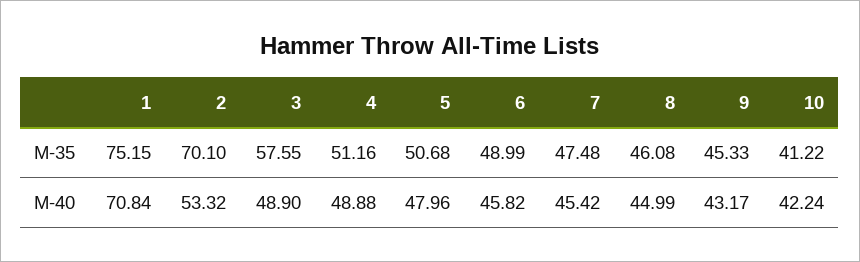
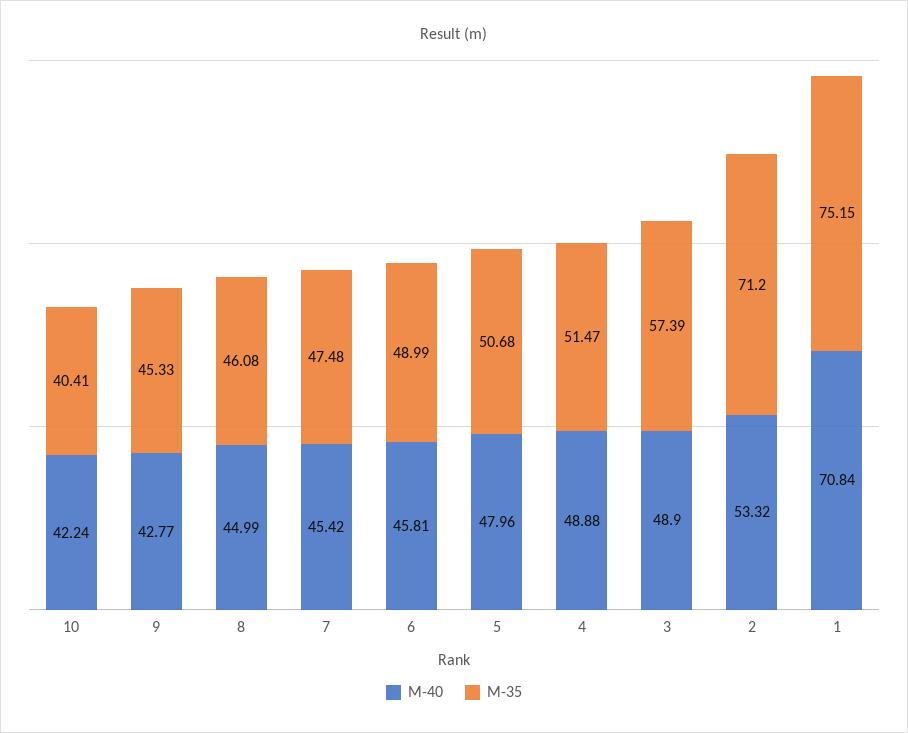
  {
    "M-35": {
      "1": 75.15,
-     "2": 70.1,
+     "2": 71.2,
-     "3": 57.55,
+     "3": 57.39,
-     "4": 51.16,
+     "4": 51.47,
      "5": 50.68,
      "6": 48.99,
      "7": 47.48,
      "8": 46.08,
      "9": 45.33,
-     "10": 41.22
+     "10": 40.41
    },
    "M-40": {
      "1": 70.84,
      "2": 53.32,
      "3": 48.9,
      "4": 48.88,
      "5": 47.96,
-     "6": 45.82,
+     "6": 45.81,
      "7": 45.42,
      "8": 44.99,
-     "9": 43.17,
+     "9": 42.77,
      "10": 42.24
    }
  }

